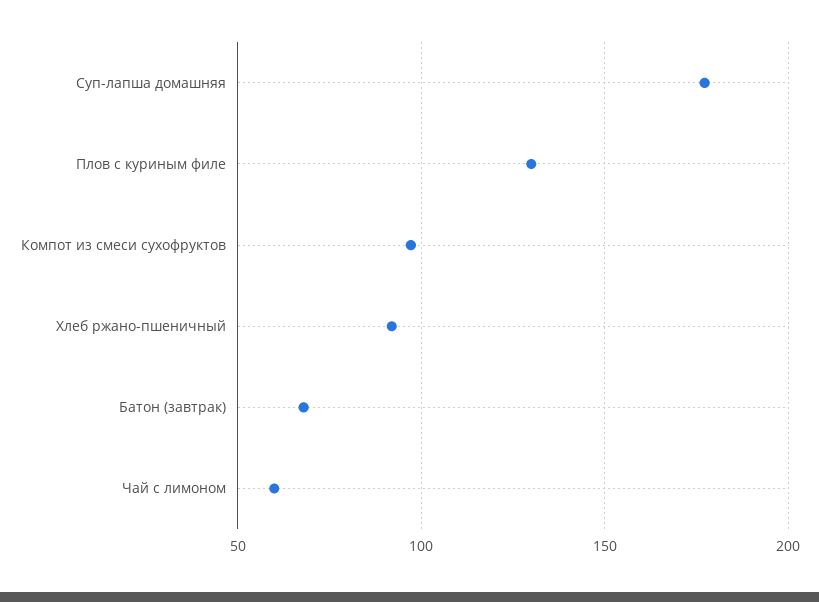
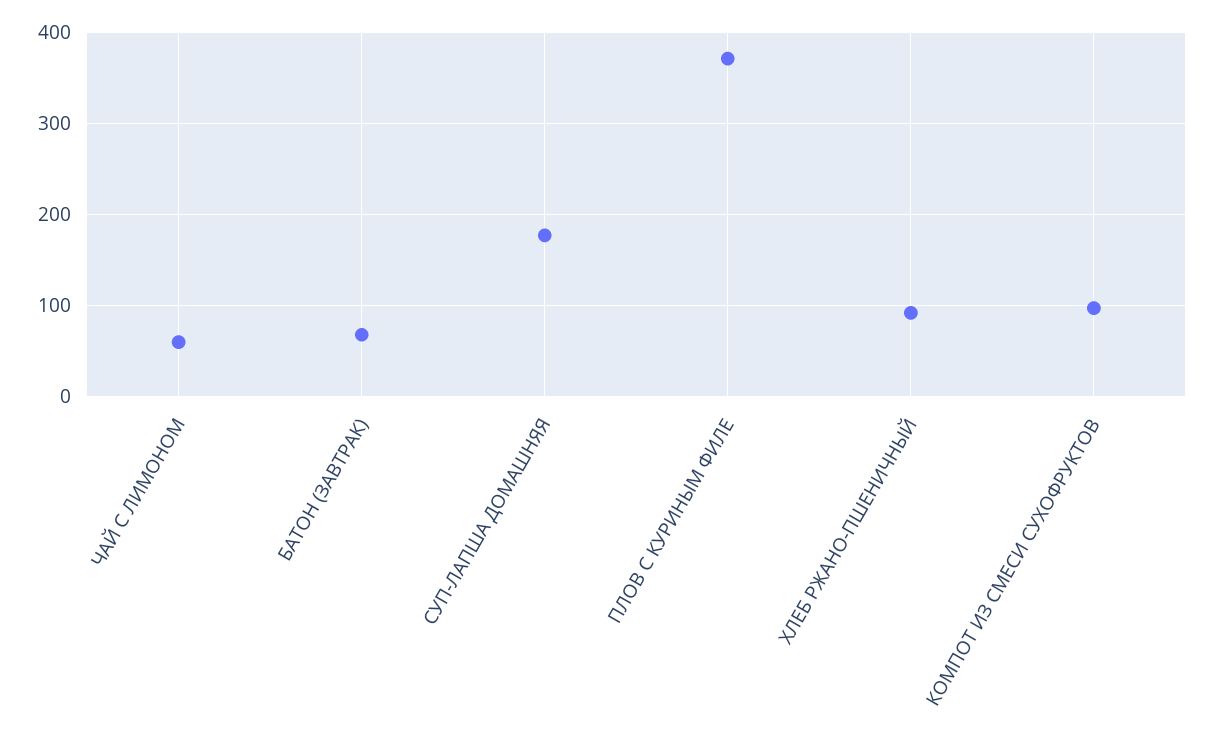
  {
    "Суп-лапша домашняя": 175,
-   "Плов с куриным филе": 130,
+   "Плов с куриным филе": 370,
    "Компот из смеси сухофруктов": 95,
    "Хлеб ржано-пшеничный": 90,
    "Батон (завтрак)": 70,
    "Чай с лимоном": 60
  }

